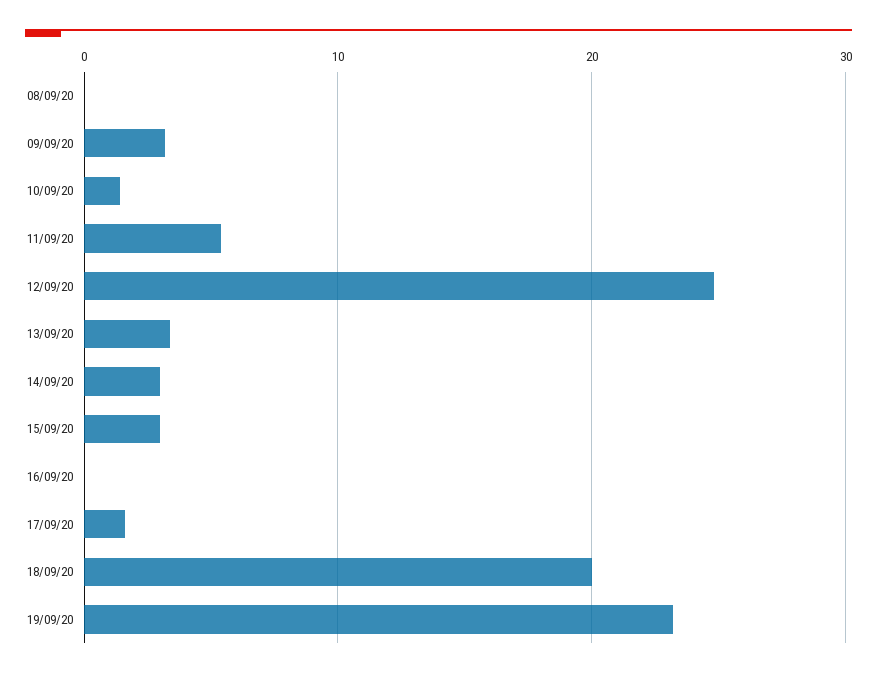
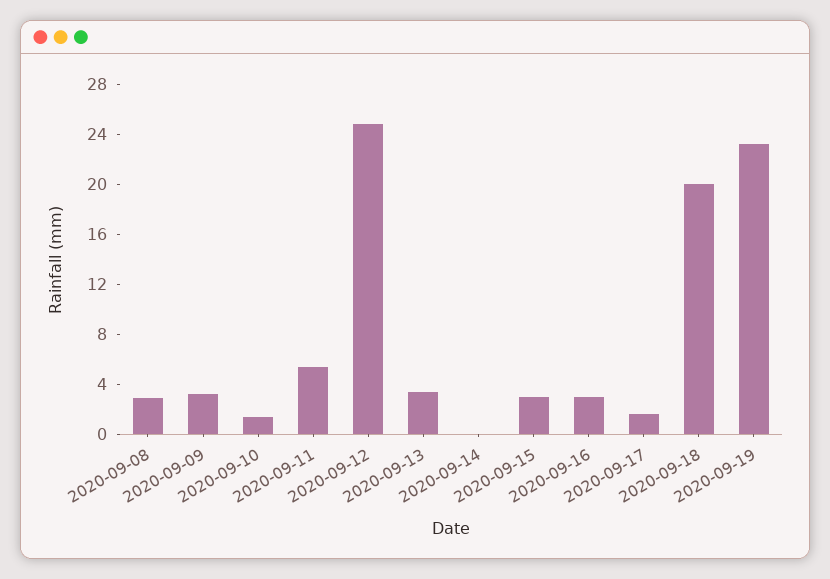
  {
-   "08/09/20": 0,
+   "08/09/20": 3,
    "09/09/20": 3,
    "10/09/20": 1,
    "11/09/20": 5,
    "12/09/20": 25,
    "13/09/20": 3,
-   "14/09/20": 3,
+   "14/09/20": 0,
    "15/09/20": 3,
-   "16/09/20": 0,
+   "16/09/20": 3,
    "17/09/20": 2,
    "18/09/20": 20,
    "19/09/20": 23
  }

